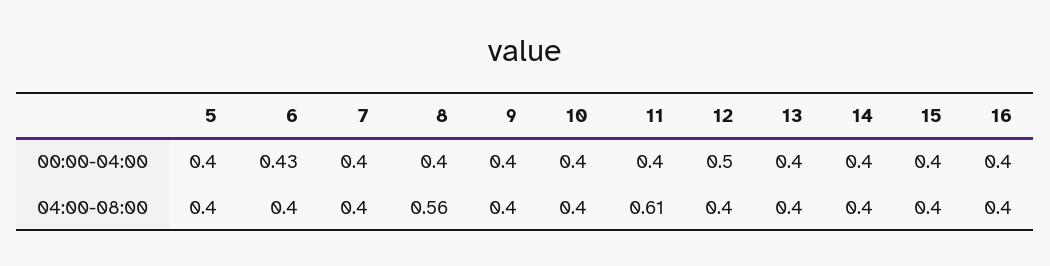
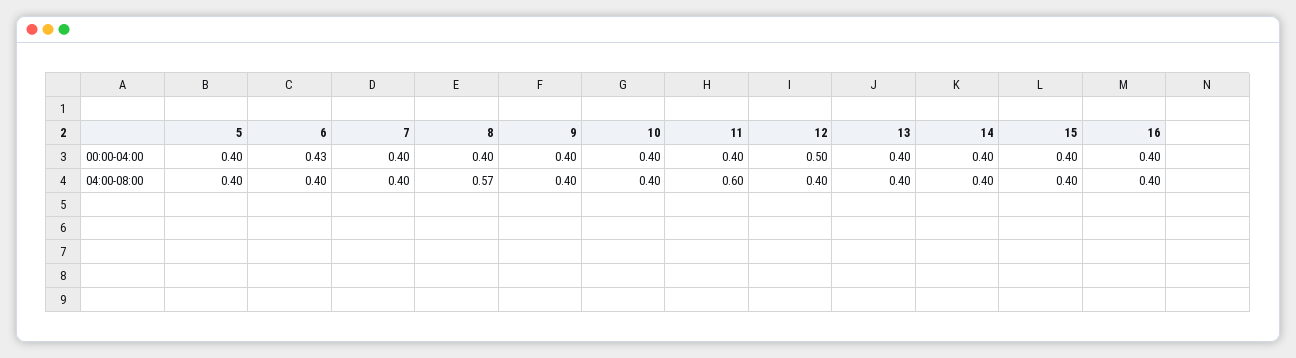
  {
    "5": {
      "00:00-04:00": 0.4,
      "04:00-08:00": 0.4
    },
    "6": {
      "00:00-04:00": 0.43,
      "04:00-08:00": 0.4
    },
    "7": {
      "00:00-04:00": 0.4,
      "04:00-08:00": 0.4
    },
    "8": {
      "00:00-04:00": 0.4,
-     "04:00-08:00": 0.56
+     "04:00-08:00": 0.57
    },
    "9": {
      "00:00-04:00": 0.4,
      "04:00-08:00": 0.4
    },
    "10": {
      "00:00-04:00": 0.4,
      "04:00-08:00": 0.4
    },
    "11": {
      "00:00-04:00": 0.4,
-     "04:00-08:00": 0.61
+     "04:00-08:00": 0.6
    },
    "12": {
      "00:00-04:00": 0.5,
      "04:00-08:00": 0.4
    },
    "13": {
      "00:00-04:00": 0.4,
      "04:00-08:00": 0.4
    },
    "14": {
      "00:00-04:00": 0.4,
      "04:00-08:00": 0.4
    },
    "15": {
      "00:00-04:00": 0.4,
      "04:00-08:00": 0.4
    },
    "16": {
      "00:00-04:00": 0.4,
      "04:00-08:00": 0.4
    }
  }

